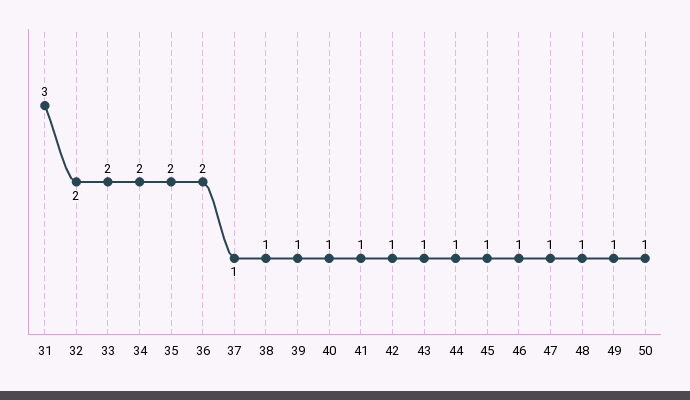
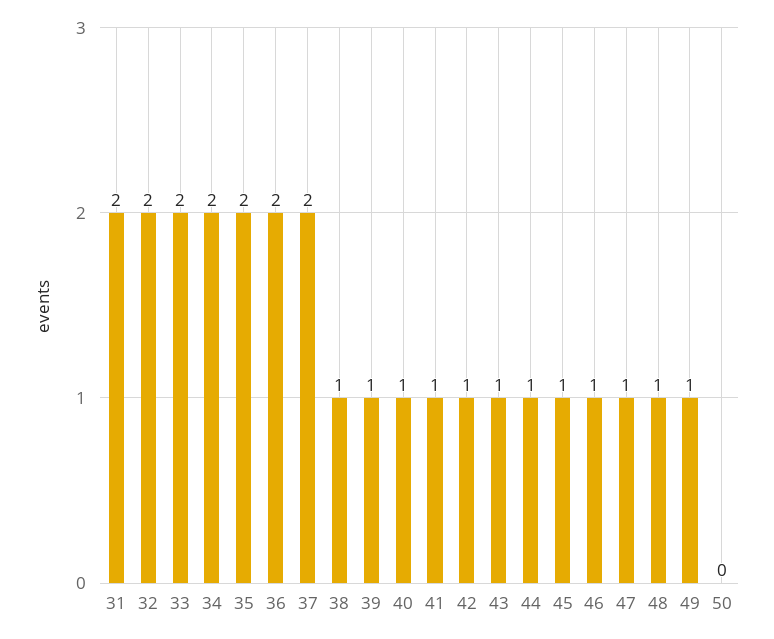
  {
-   "31": 3,
+   "31": 2,
    "32": 2,
    "33": 2,
    "34": 2,
    "35": 2,
    "36": 2,
-   "37": 1,
+   "37": 2,
    "38": 1,
    "39": 1,
    "40": 1,
    "41": 1,
    "42": 1,
    "43": 1,
    "44": 1,
    "45": 1,
    "46": 1,
    "47": 1,
    "48": 1,
    "49": 1,
-   "50": 1
+   "50": 0
  }

